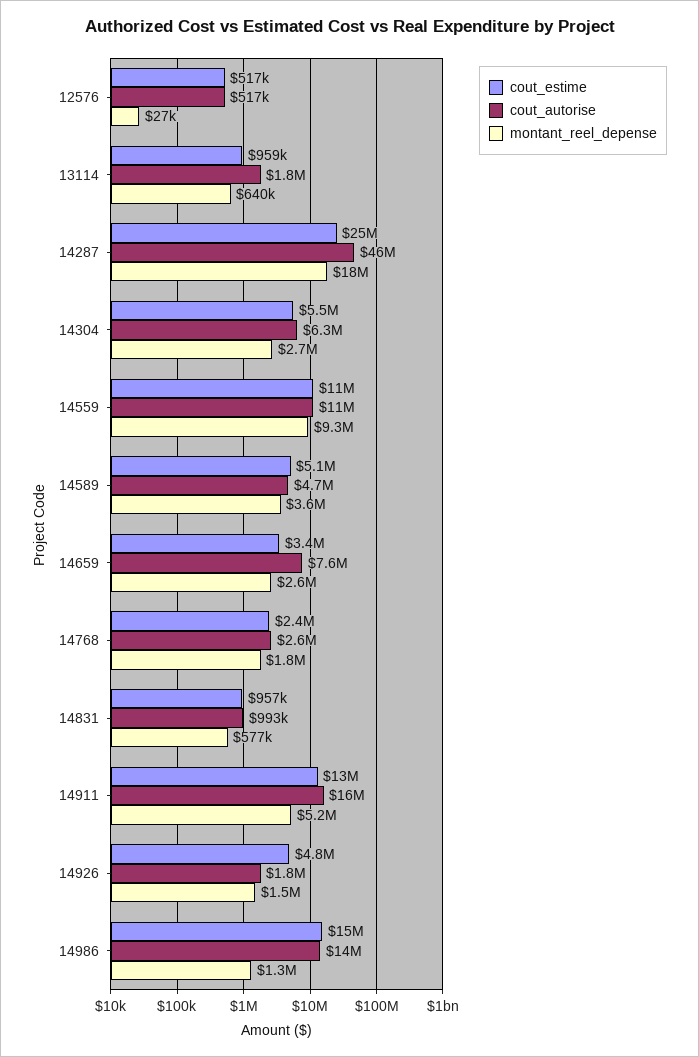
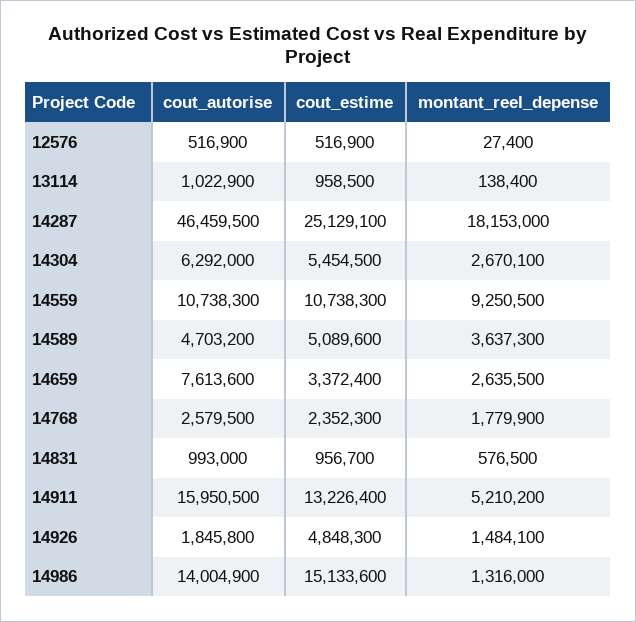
  {
    "cout_estime": {
      "12576": 516900,
      "13114": 958500,
      "14287": 25129100,
      "14304": 5454500,
      "14559": 10738300,
      "14589": 5089600,
      "14659": 3372400,
      "14768": 2352300,
      "14831": 956700,
      "14911": 13226400,
      "14926": 4848300,
      "14986": 15133600
    },
    "cout_autorise": {
      "12576": 516900,
-     "13114": 1800000,
+     "13114": 1022900,
      "14287": 46459500,
      "14304": 6292000,
      "14559": 10738300,
      "14589": 4703200,
      "14659": 7613600,
      "14768": 2579500,
      "14831": 993000,
      "14911": 15950500,
      "14926": 1845800,
      "14986": 14004900
    },
    "montant_reel_depense": {
      "12576": 27400,
-     "13114": 640000,
+     "13114": 138400,
      "14287": 18153000,
      "14304": 2670100,
      "14559": 9250500,
      "14589": 3637300,
      "14659": 2635500,
      "14768": 1779900,
      "14831": 576500,
      "14911": 5210200,
      "14926": 1484100,
      "14986": 1316000
    }
  }

